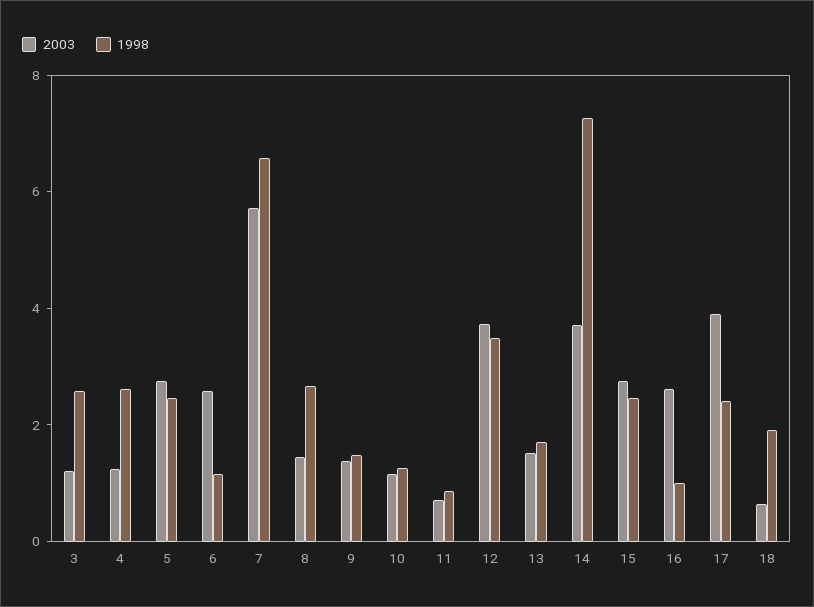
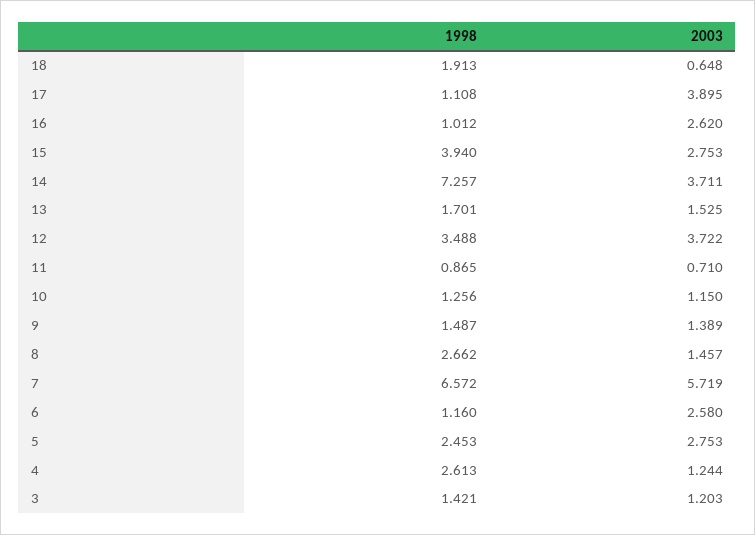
  {
    "2003": {
      "3": 1.203,
      "4": 1.244,
      "5": 2.753,
      "6": 2.58,
      "7": 5.719,
      "8": 1.457,
      "9": 1.389,
      "10": 1.15,
      "11": 0.71,
      "12": 3.722,
      "13": 1.525,
      "14": 3.711,
      "15": 2.753,
      "16": 2.62,
      "17": 3.895,
      "18": 0.648
    },
    "1998": {
-     "3": 2.5,
+     "3": 1.421,
      "4": 2.613,
      "5": 2.453,
      "6": 1.16,
      "7": 6.572,
      "8": 2.662,
      "9": 1.487,
      "10": 1.256,
      "11": 0.865,
      "12": 3.488,
      "13": 1.701,
      "14": 7.257,
-     "15": 2.5,
+     "15": 3.94,
      "16": 1.012,
-     "17": 2.5,
+     "17": 1.108,
      "18": 1.913
    }
  }

